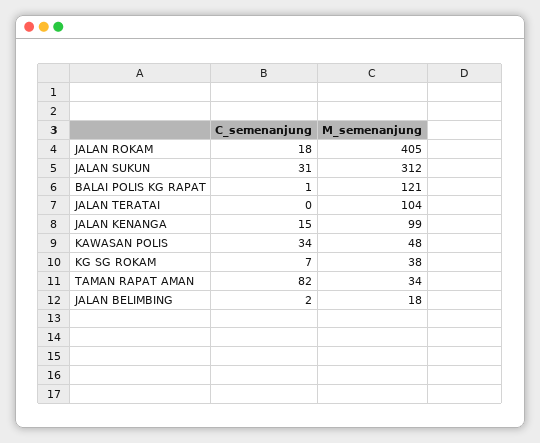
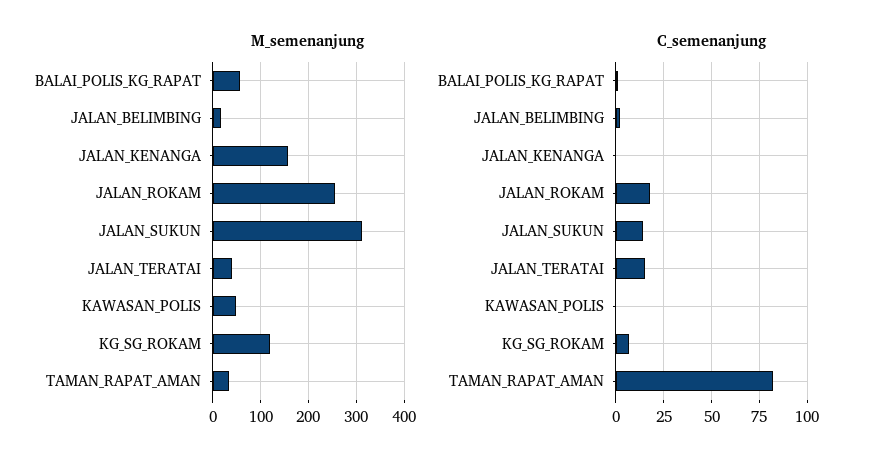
  {
    "C_semenanjung": {
      "JALAN ROKAM": 18,
-     "JALAN SUKUN": 31,
+     "JALAN SUKUN": 15,
      "BALAI POLIS KG RAPAT": 1,
-     "JALAN TERATAI": 0,
+     "JALAN TERATAI": 15,
-     "JALAN KENANGA": 15,
+     "JALAN KENANGA": 0,
-     "KAWASAN POLIS": 34,
+     "KAWASAN POLIS": 0,
      "KG SG ROKAM": 7,
      "TAMAN RAPAT AMAN": 82,
      "JALAN BELIMBING": 2
    },
    "M_semenanjung": {
-     "JALAN ROKAM": 405,
+     "JALAN ROKAM": 260,
      "JALAN SUKUN": 312,
-     "BALAI POLIS KG RAPAT": 121,
+     "BALAI POLIS KG RAPAT": 60,
-     "JALAN TERATAI": 104,
+     "JALAN TERATAI": 40,
-     "JALAN KENANGA": 99,
+     "JALAN KENANGA": 160,
      "KAWASAN POLIS": 48,
-     "KG SG ROKAM": 38,
+     "KG SG ROKAM": 120,
      "TAMAN RAPAT AMAN": 34,
      "JALAN BELIMBING": 18
    }
  }

